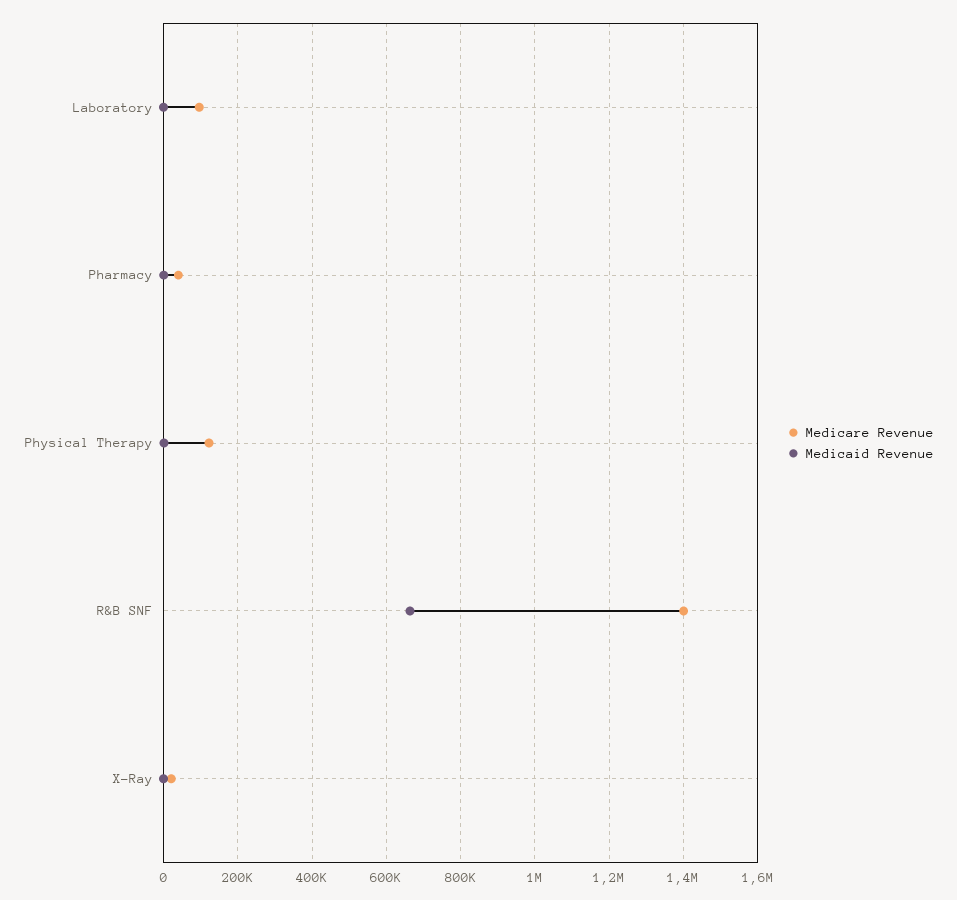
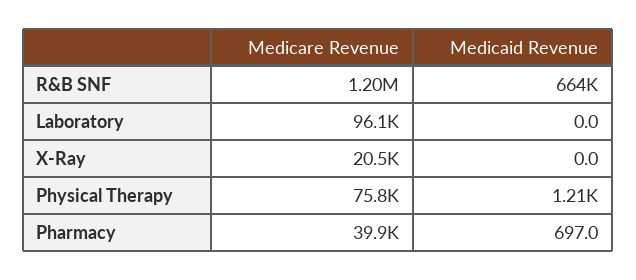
  {
    "Medicare Revenue": {
      "Laboratory": 96100,
      "Pharmacy": 39900,
-     "Physical Therapy": 120000,
+     "Physical Therapy": 75800,
-     "R&B SNF": 1400000,
+     "R&B SNF": 1200000,
      "X-Ray": 20500
    },
    "Medicaid Revenue": {
      "Laboratory": 0,
      "Pharmacy": 697,
      "Physical Therapy": 1210,
      "R&B SNF": 664000,
      "X-Ray": 0
    }
  }

